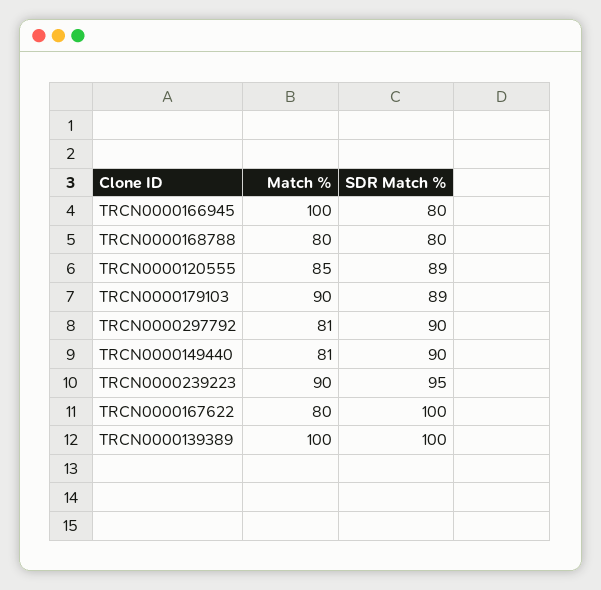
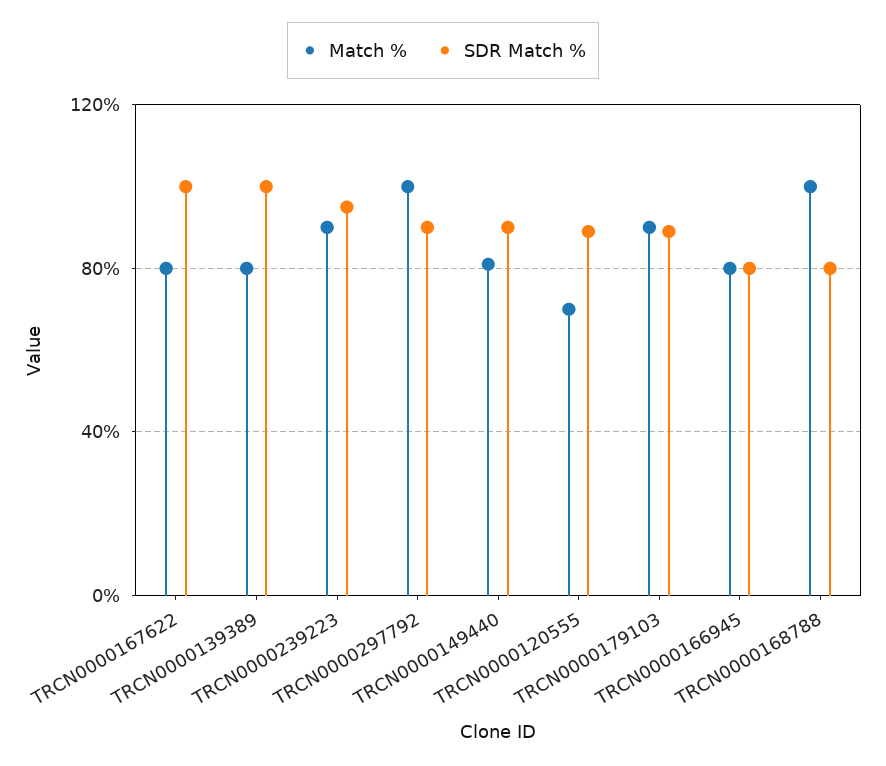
  {
    "Match %": {
-     "TRCN0000166945": 100,
+     "TRCN0000166945": 80,
-     "TRCN0000168788": 80,
+     "TRCN0000168788": 100,
-     "TRCN0000120555": 85,
+     "TRCN0000120555": 70,
      "TRCN0000179103": 90,
-     "TRCN0000297792": 81,
+     "TRCN0000297792": 100,
      "TRCN0000149440": 81,
      "TRCN0000239223": 90,
      "TRCN0000167622": 80,
-     "TRCN0000139389": 100
+     "TRCN0000139389": 80
    },
    "SDR Match %": {
      "TRCN0000166945": 80,
      "TRCN0000168788": 80,
      "TRCN0000120555": 89,
      "TRCN0000179103": 89,
      "TRCN0000297792": 90,
      "TRCN0000149440": 90,
      "TRCN0000239223": 95,
      "TRCN0000167622": 100,
      "TRCN0000139389": 100
    }
  }

